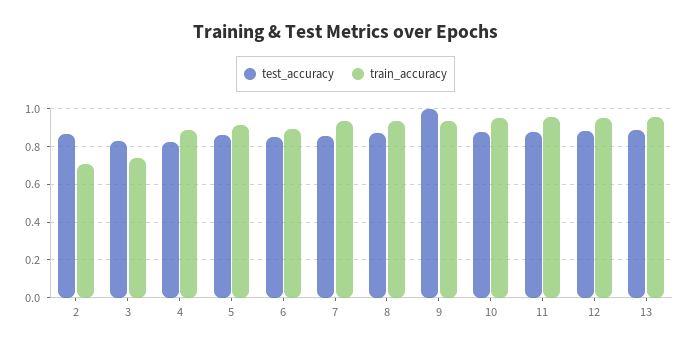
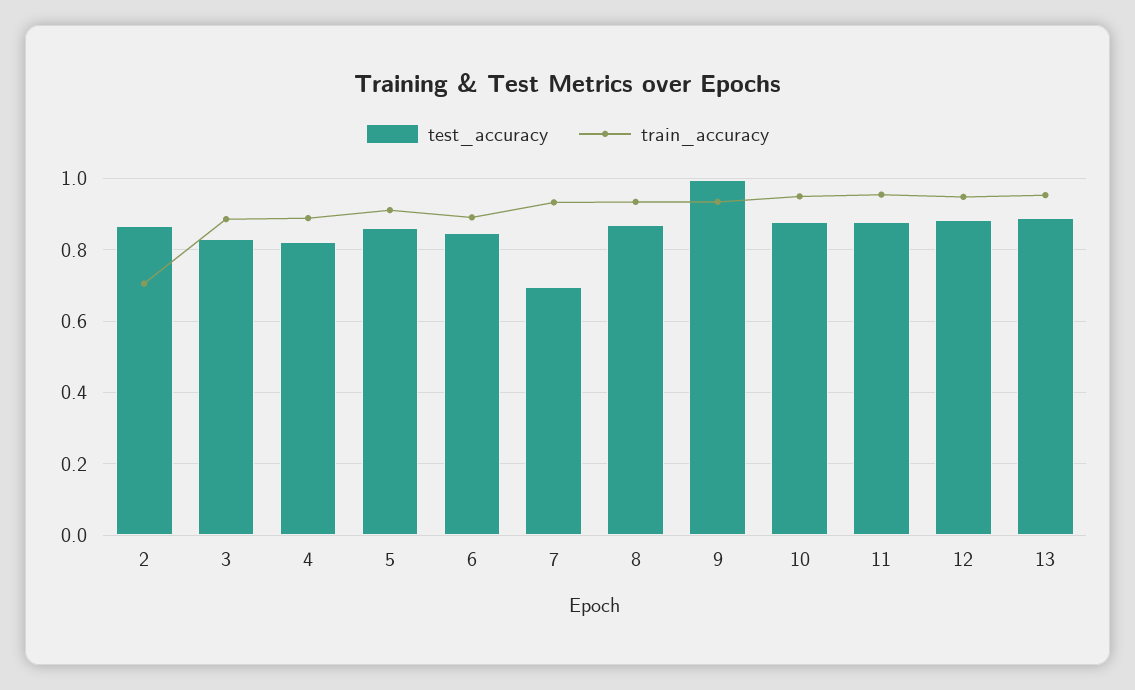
  {
    "test_accuracy": {
      "2": 0.86,
      "3": 0.84,
      "4": 0.82,
      "5": 0.86,
      "6": 0.84,
-     "7": 0.85,
+     "7": 0.7,
      "8": 0.88,
      "9": 1,
      "10": 0.88,
      "11": 0.88,
      "12": 0.88,
      "13": 0.88
    },
    "train_accuracy": {
      "2": 0.7,
-     "3": 0.75,
+     "3": 0.88,
      "4": 0.88,
      "5": 0.92,
      "6": 0.9,
      "7": 0.94,
      "8": 0.94,
      "9": 0.94,
      "10": 0.94,
      "11": 0.96,
      "12": 0.94,
      "13": 0.96
    }
  }

